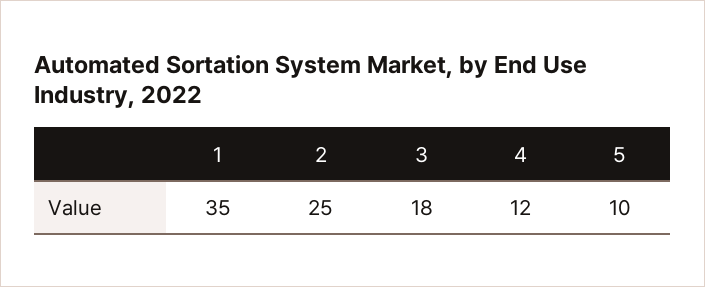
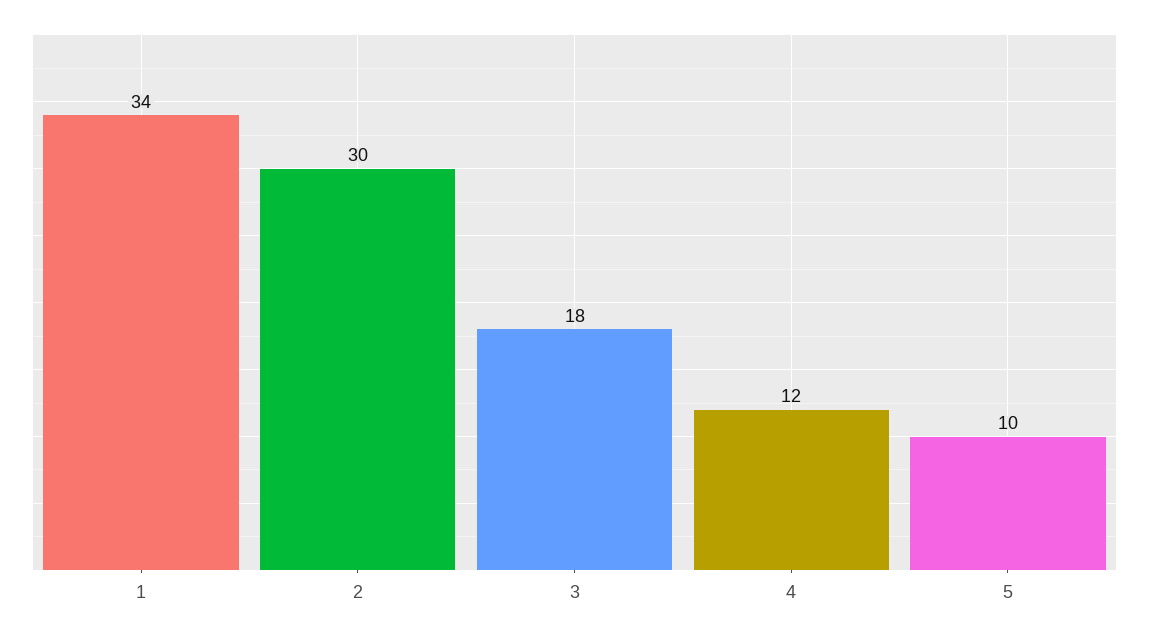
  {
-   "1": 35,
+   "1": 34,
-   "2": 25,
+   "2": 30,
    "3": 18,
    "4": 12,
    "5": 10
  }

